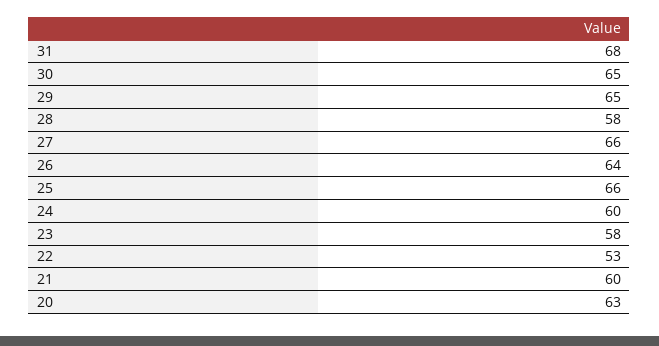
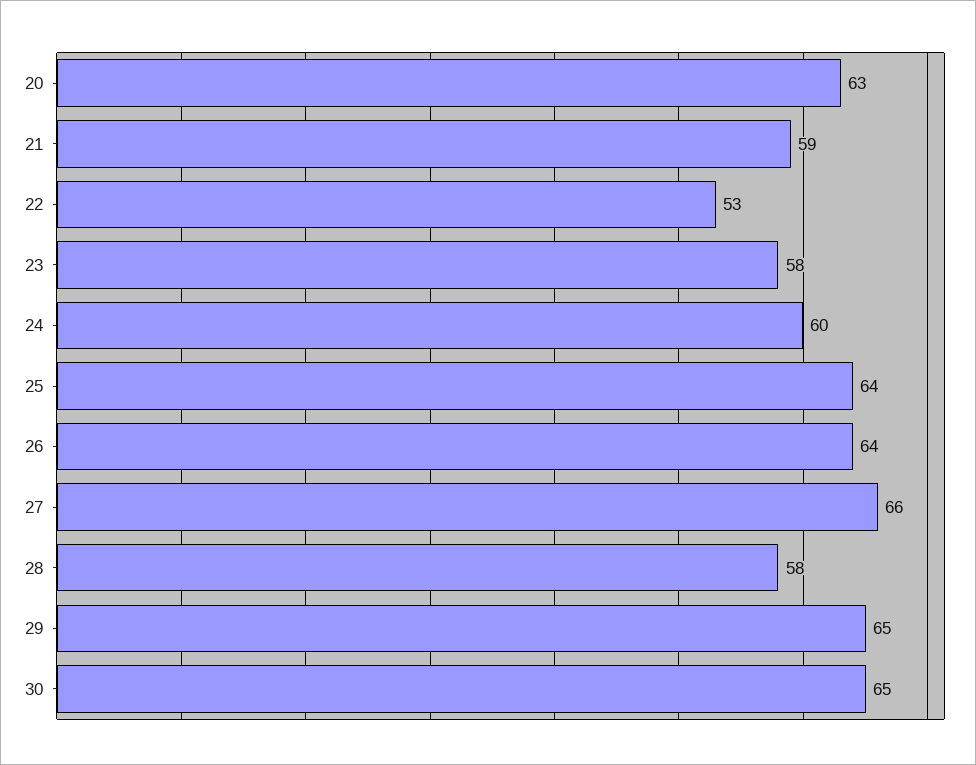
  {
-   "31": 68,
    "30": 65,
    "29": 65,
    "28": 58,
    "27": 66,
    "26": 64,
-   "25": 66,
+   "25": 64,
    "24": 60,
    "23": 58,
    "22": 53,
-   "21": 60,
+   "21": 59,
    "20": 63
  }

